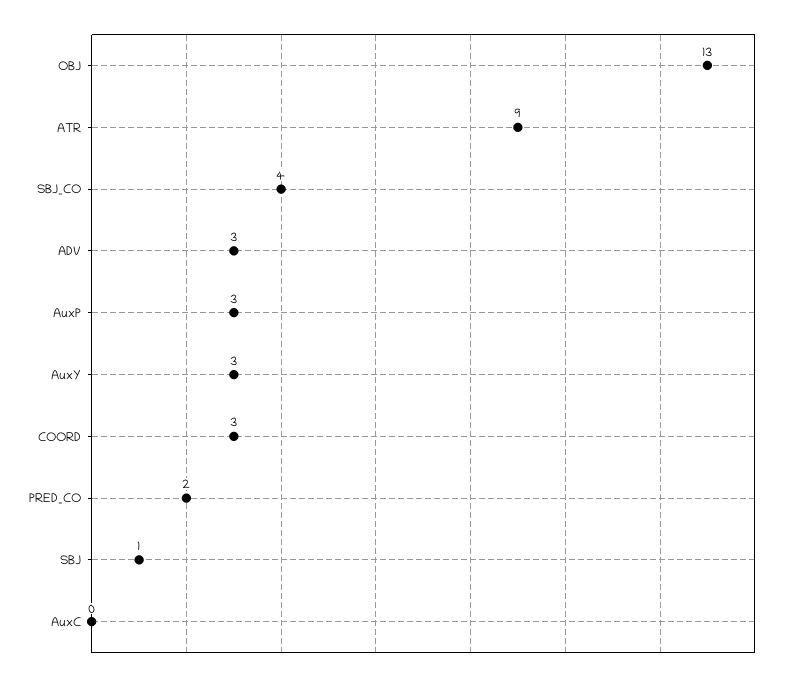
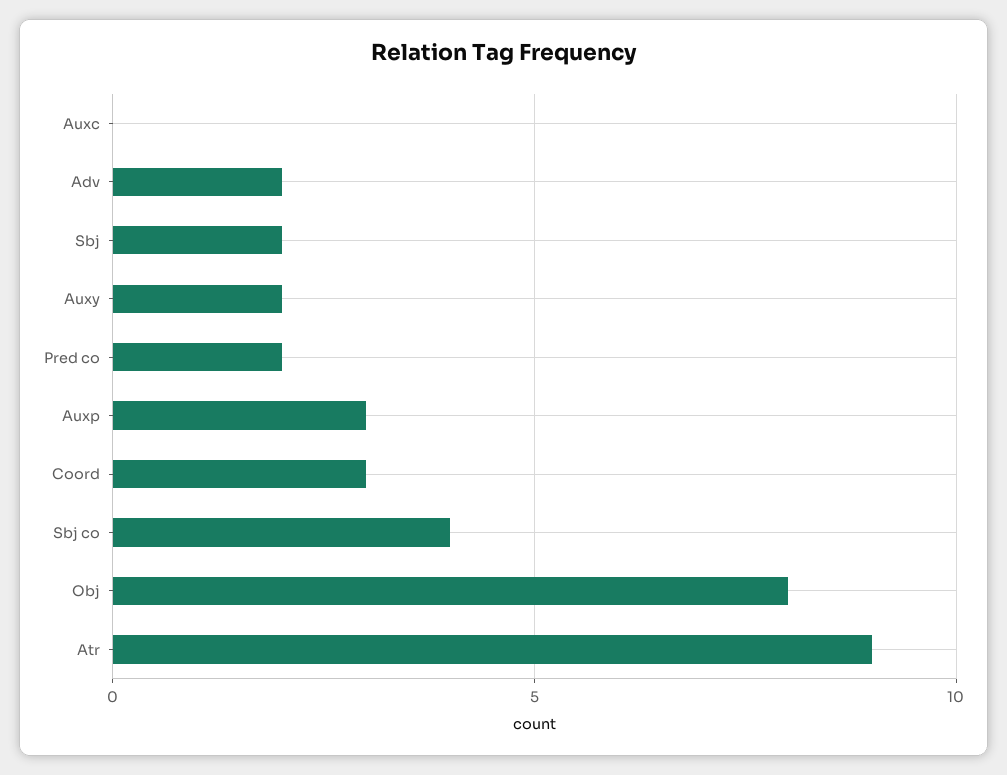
  {
-   "OBJ": 13,
+   "OBJ": 8,
    "ATR": 9,
    "SBJ_CO": 4,
-   "ADV": 3,
+   "ADV": 2,
    "AuxP": 3,
-   "AuxY": 3,
+   "AuxY": 2,
    "COORD": 3,
    "PRED_CO": 2,
-   "SBJ": 1,
+   "SBJ": 2,
    "AuxC": 0
  }

